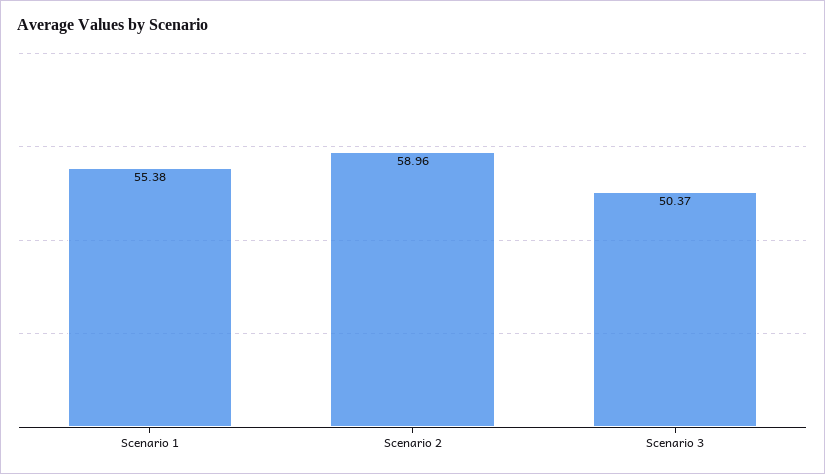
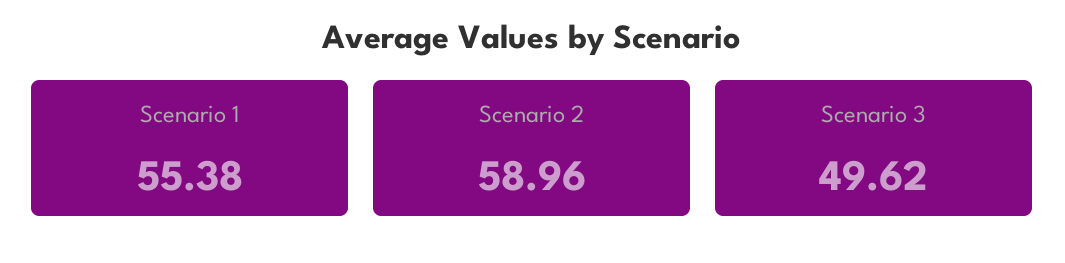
  {
    "Scenario 1": 55.38,
    "Scenario 2": 58.96,
-   "Scenario 3": 50.37
+   "Scenario 3": 49.62
  }

